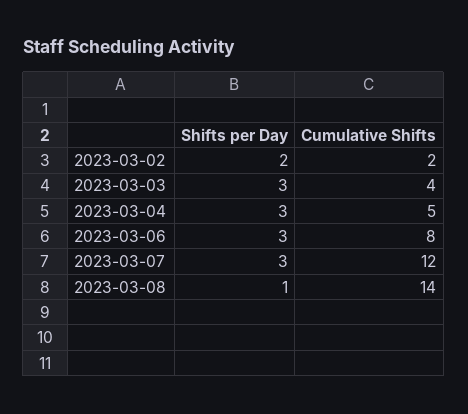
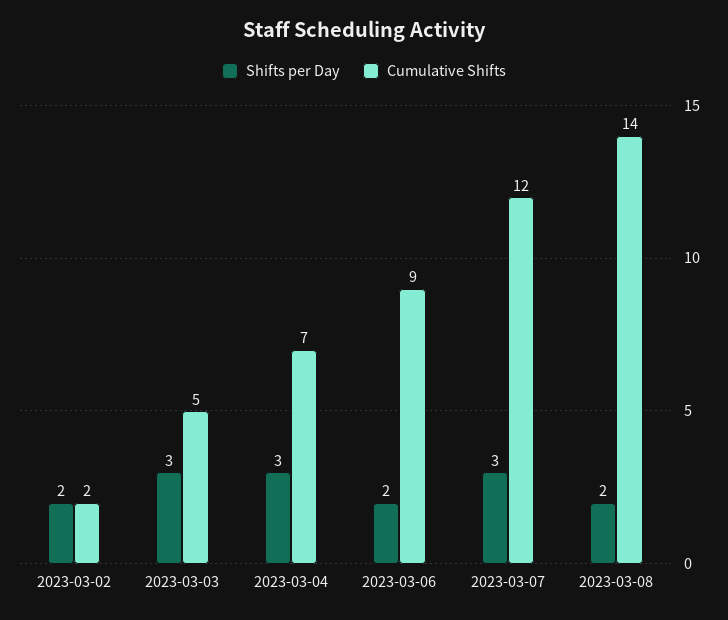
  {
    "Shifts per Day": {
      "2023-03-02": 2,
      "2023-03-03": 3,
      "2023-03-04": 3,
-     "2023-03-06": 3,
+     "2023-03-06": 2,
      "2023-03-07": 3,
-     "2023-03-08": 1
+     "2023-03-08": 2
    },
    "Cumulative Shifts": {
      "2023-03-02": 2,
-     "2023-03-03": 4,
+     "2023-03-03": 5,
-     "2023-03-04": 5,
+     "2023-03-04": 7,
-     "2023-03-06": 8,
+     "2023-03-06": 9,
      "2023-03-07": 12,
      "2023-03-08": 14
    }
  }

